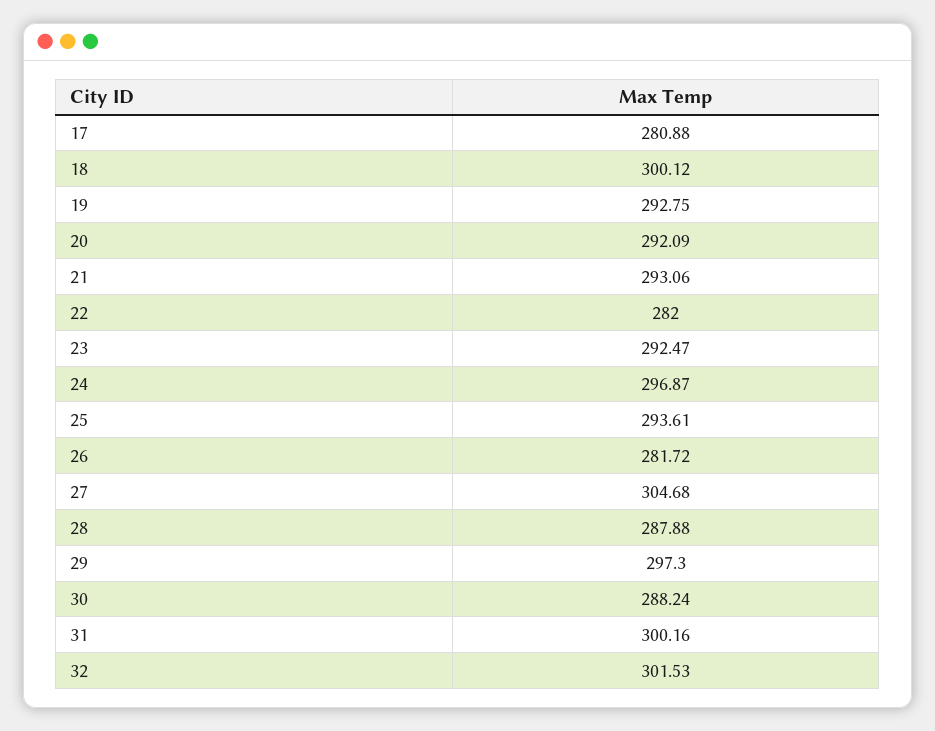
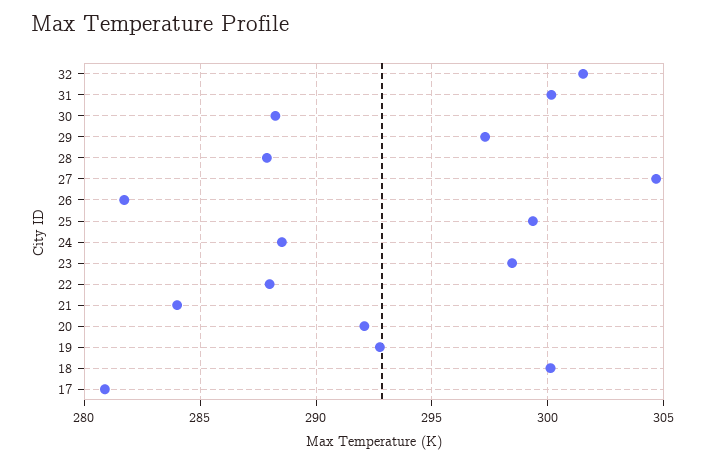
  {
    "17": 280.88,
    "18": 300.12,
    "19": 292.75,
    "20": 292.09,
-   "21": 293.06,
+   "21": 284,
-   "22": 282,
+   "22": 288,
-   "23": 292.47,
+   "23": 298.5,
-   "24": 296.87,
+   "24": 288.5,
-   "25": 293.61,
+   "25": 299.5,
    "26": 281.72,
    "27": 304.68,
    "28": 287.88,
    "29": 297.3,
    "30": 288.24,
    "31": 300.16,
    "32": 301.53
  }

